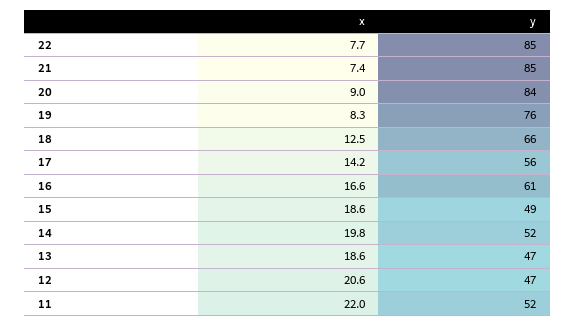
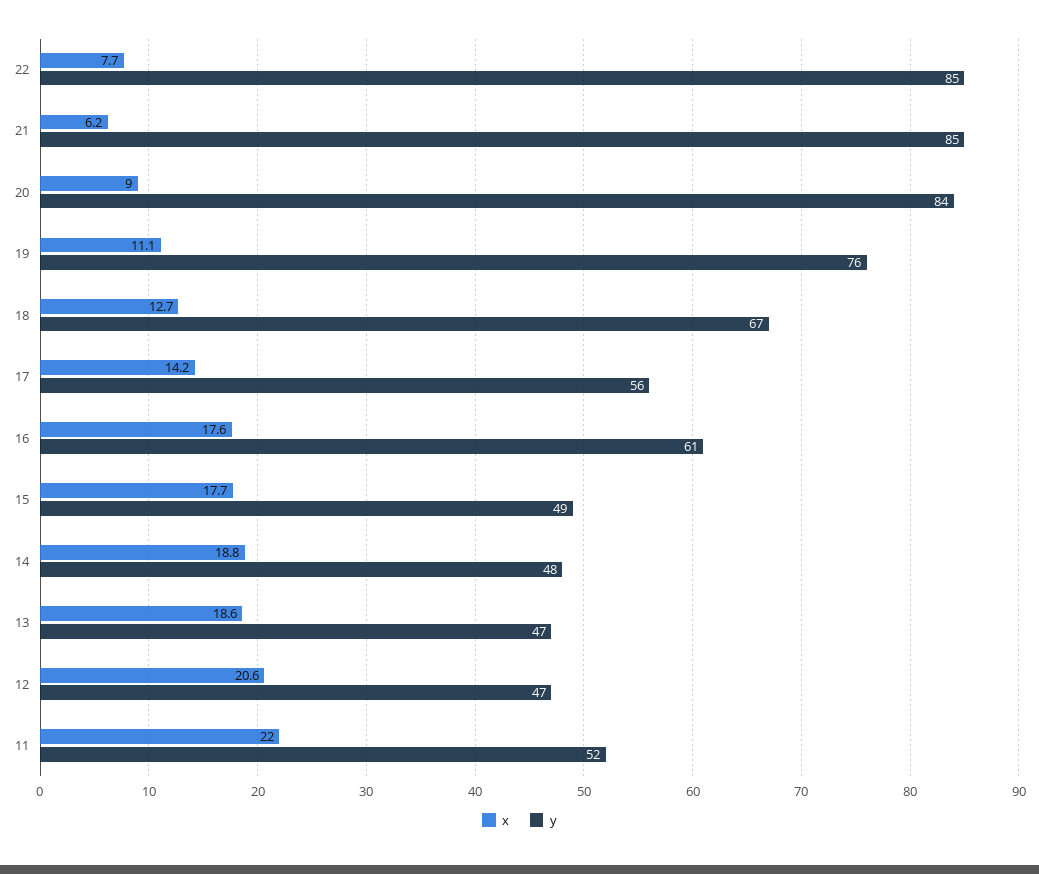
  {
    "x": {
      "22": 7.7,
-     "21": 7.4,
+     "21": 6.2,
      "20": 9,
-     "19": 8.3,
+     "19": 11.1,
-     "18": 12.5,
+     "18": 12.7,
      "17": 14.2,
-     "16": 16.6,
+     "16": 17.6,
-     "15": 18.6,
+     "15": 17.7,
-     "14": 19.8,
+     "14": 18.8,
      "13": 18.6,
      "12": 20.6,
      "11": 22
    },
    "y": {
      "22": 85,
      "21": 85,
      "20": 84,
      "19": 76,
-     "18": 66,
+     "18": 67,
      "17": 56,
      "16": 61,
      "15": 49,
-     "14": 52,
+     "14": 48,
      "13": 47,
      "12": 47,
      "11": 52
    }
  }

